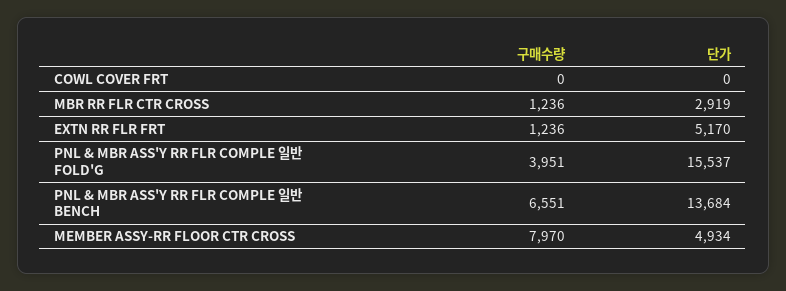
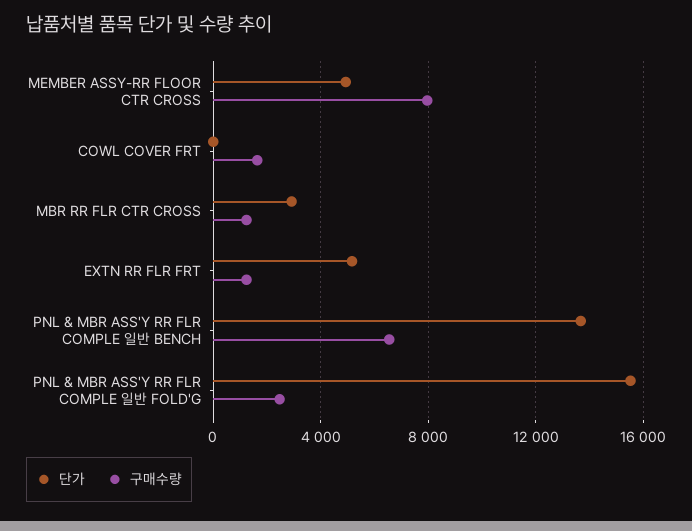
  {
    "구매수량": {
-     "COWL COVER FRT": 0,
+     "COWL COVER FRT": 1500,
      "MBR RR FLR CTR CROSS": 1236,
      "EXTN RR FLR FRT": 1236,
-     "PNL & MBR ASS'Y RR FLR COMPLE 일반 FOLD'G": 3951,
+     "PNL & MBR ASS'Y RR FLR COMPLE 일반 FOLD'G": 2500,
      "PNL & MBR ASS'Y RR FLR COMPLE 일반 BENCH": 6551,
      "MEMBER ASSY-RR FLOOR CTR CROSS": 7970
    },
    "단가": {
      "COWL COVER FRT": 0,
      "MBR RR FLR CTR CROSS": 2919,
      "EXTN RR FLR FRT": 5170,
      "PNL & MBR ASS'Y RR FLR COMPLE 일반 FOLD'G": 15537,
      "PNL & MBR ASS'Y RR FLR COMPLE 일반 BENCH": 13684,
      "MEMBER ASSY-RR FLOOR CTR CROSS": 4934
    }
  }

